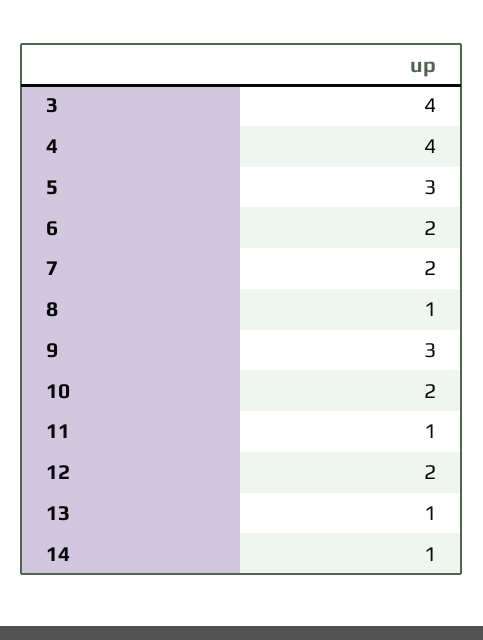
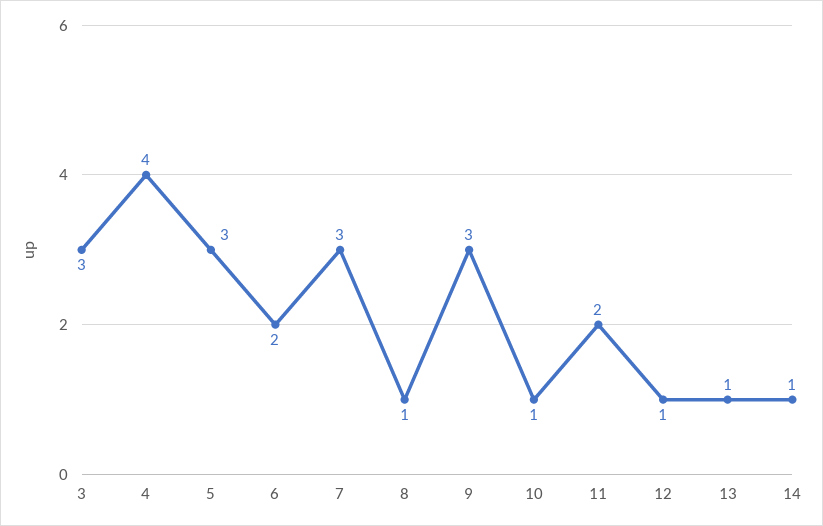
  {
-   "3": 4,
+   "3": 3,
    "4": 4,
    "5": 3,
    "6": 2,
-   "7": 2,
+   "7": 3,
    "8": 1,
    "9": 3,
-   "10": 2,
+   "10": 1,
-   "11": 1,
+   "11": 2,
-   "12": 2,
+   "12": 1,
    "13": 1,
    "14": 1
  }

